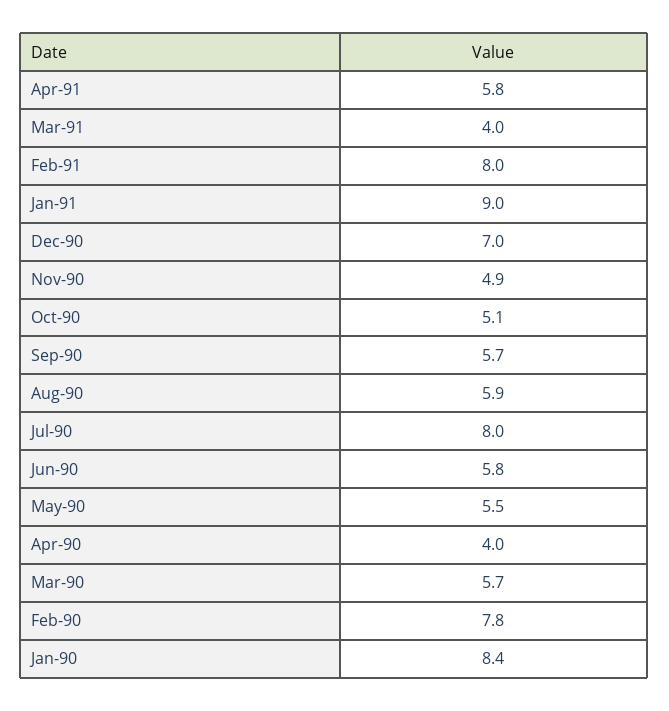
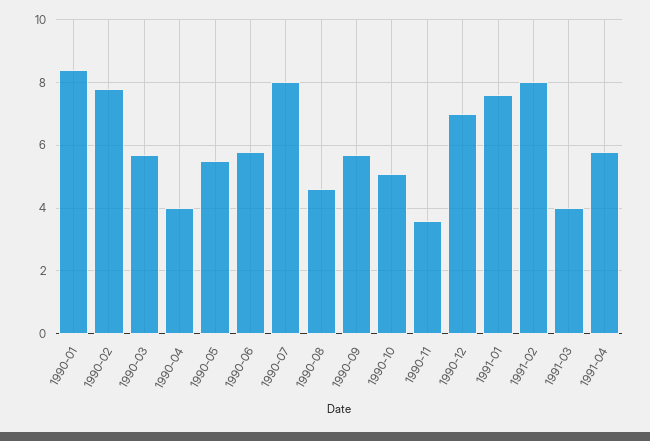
  {
    "Apr-91": 5.8,
    "Mar-91": 4,
    "Feb-91": 8,
-   "Jan-91": 9,
+   "Jan-91": 7.5,
    "Dec-90": 7,
-   "Nov-90": 4.9,
+   "Nov-90": 3.5,
    "Oct-90": 5.1,
    "Sep-90": 5.7,
-   "Aug-90": 5.9,
+   "Aug-90": 4.5,
    "Jul-90": 8,
    "Jun-90": 5.8,
    "May-90": 5.5,
    "Apr-90": 4,
    "Mar-90": 5.7,
    "Feb-90": 7.8,
    "Jan-90": 8.4
  }

